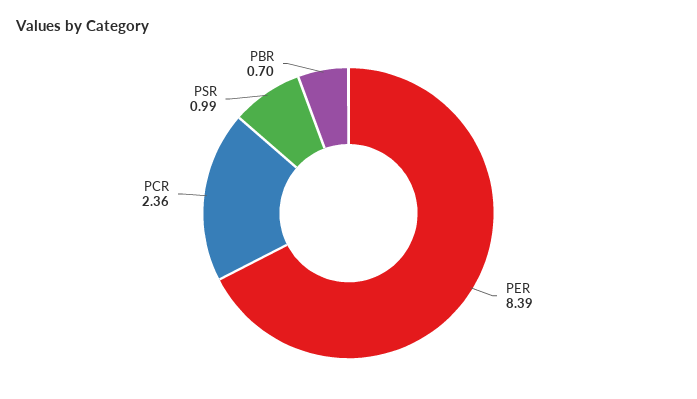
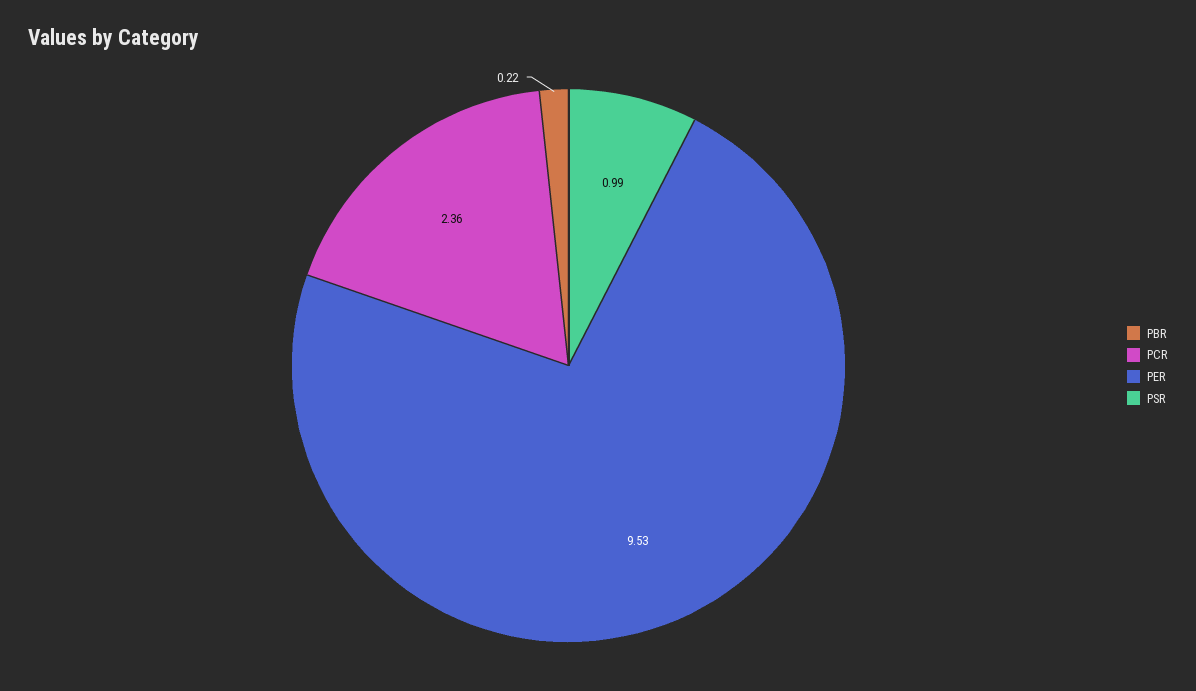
  {
-   "PER": 8.39,
+   "PER": 9.53,
    "PCR": 2.36,
    "PSR": 0.99,
-   "PBR": 0.7
+   "PBR": 0.22
  }

